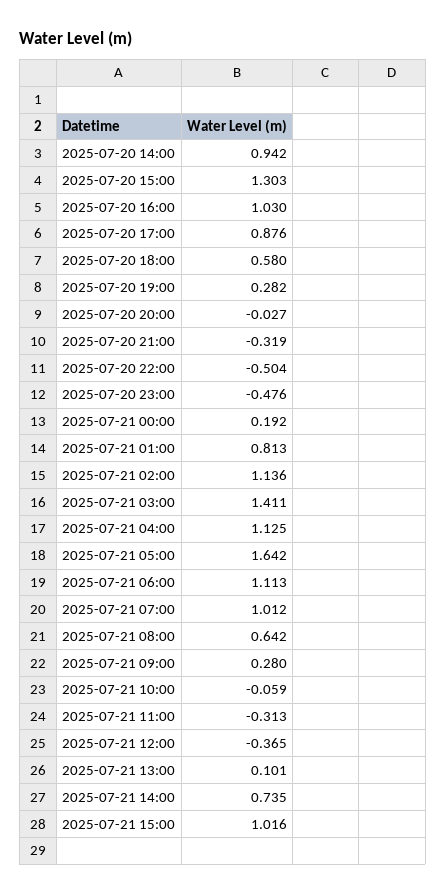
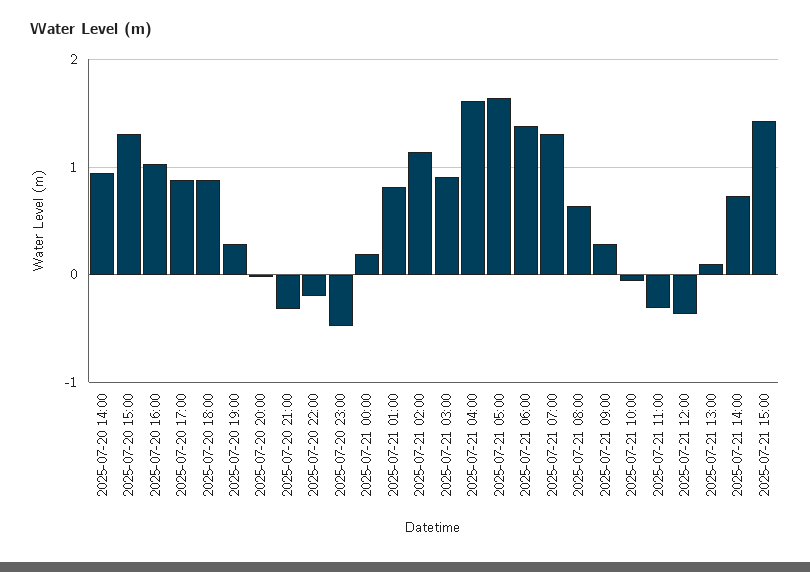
  {
    "2025-07-20 14:00": 0.942,
    "2025-07-20 15:00": 1.303,
    "2025-07-20 16:00": 1.03,
    "2025-07-20 17:00": 0.876,
-   "2025-07-20 18:00": 0.58,
+   "2025-07-20 18:00": 0.9,
    "2025-07-20 19:00": 0.282,
    "2025-07-20 20:00": -0.027,
    "2025-07-20 21:00": -0.319,
-   "2025-07-20 22:00": -0.504,
+   "2025-07-20 22:00": -0.2,
    "2025-07-20 23:00": -0.476,
    "2025-07-21 00:00": 0.192,
    "2025-07-21 01:00": 0.813,
    "2025-07-21 02:00": 1.136,
-   "2025-07-21 03:00": 1.411,
+   "2025-07-21 03:00": 0.9,
-   "2025-07-21 04:00": 1.125,
+   "2025-07-21 04:00": 1.6,
    "2025-07-21 05:00": 1.642,
-   "2025-07-21 06:00": 1.113,
+   "2025-07-21 06:00": 1.4,
-   "2025-07-21 07:00": 1.012,
+   "2025-07-21 07:00": 1.3,
    "2025-07-21 08:00": 0.642,
    "2025-07-21 09:00": 0.28,
    "2025-07-21 10:00": -0.059,
    "2025-07-21 11:00": -0.313,
    "2025-07-21 12:00": -0.365,
    "2025-07-21 13:00": 0.101,
    "2025-07-21 14:00": 0.735,
-   "2025-07-21 15:00": 1.016
+   "2025-07-21 15:00": 1.4
  }

